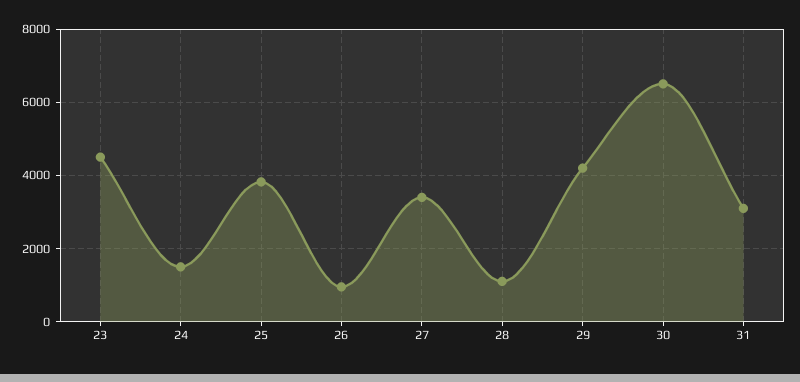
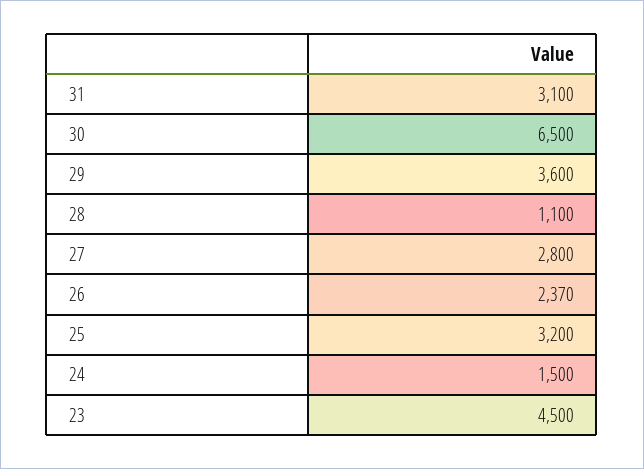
  {
    "23": 4500,
    "24": 1500,
-   "25": 3800,
+   "25": 3200,
-   "26": 1000,
+   "26": 2370,
-   "27": 3400,
+   "27": 2800,
    "28": 1100,
-   "29": 4200,
+   "29": 3600,
    "30": 6500,
    "31": 3100
  }

